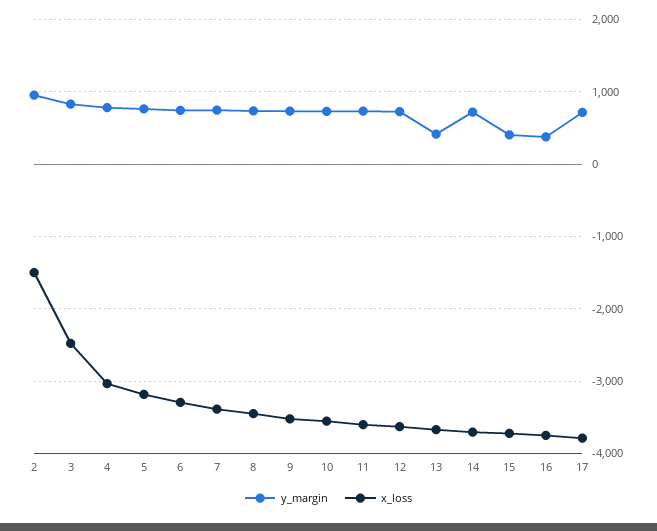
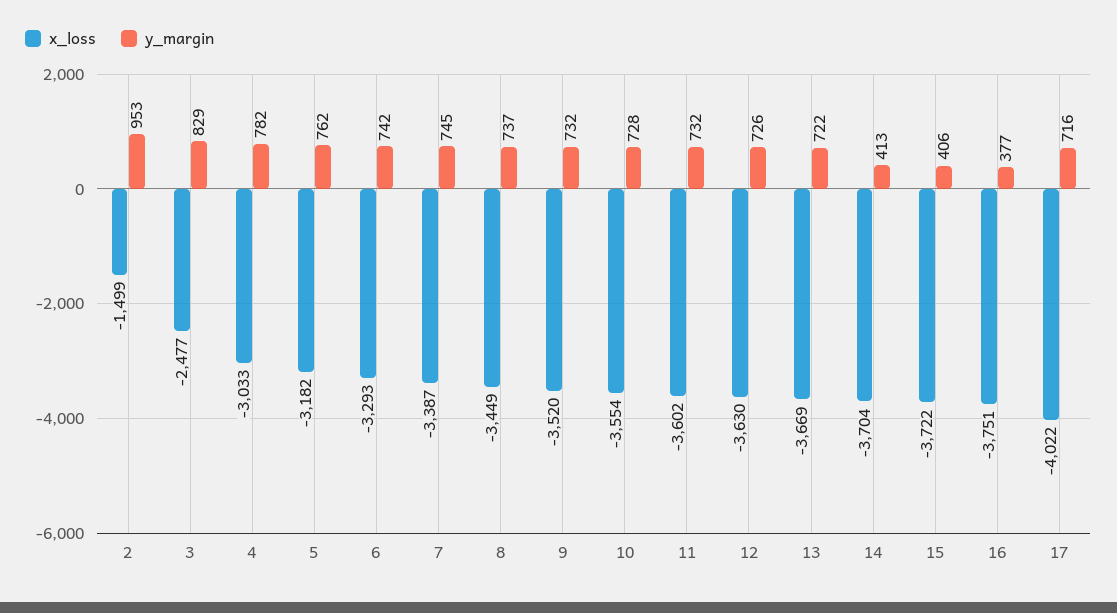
  {
    "y_margin": {
      "2": 953,
      "3": 829,
      "4": 782,
      "5": 762,
      "6": 742,
      "7": 745,
      "8": 737,
      "9": 732,
      "10": 728,
      "11": 732,
      "12": 726,
-     "13": 400,
+     "13": 722,
-     "14": 700,
+     "14": 413,
      "15": 406,
      "16": 377,
      "17": 716
    },
    "x_loss": {
      "2": -1499,
      "3": -2477,
      "4": -3033,
      "5": -3182,
      "6": -3293,
      "7": -3387,
      "8": -3449,
      "9": -3520,
      "10": -3554,
      "11": -3602,
      "12": -3630,
      "13": -3669,
      "14": -3704,
      "15": -3722,
      "16": -3751,
-     "17": -3800
+     "17": -4022
    }
  }

